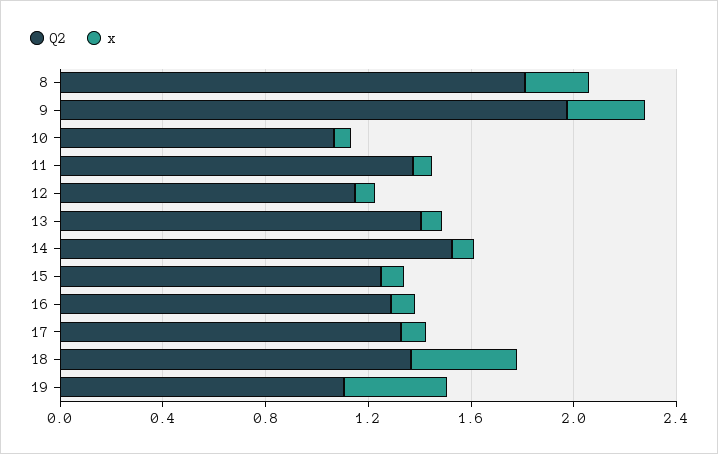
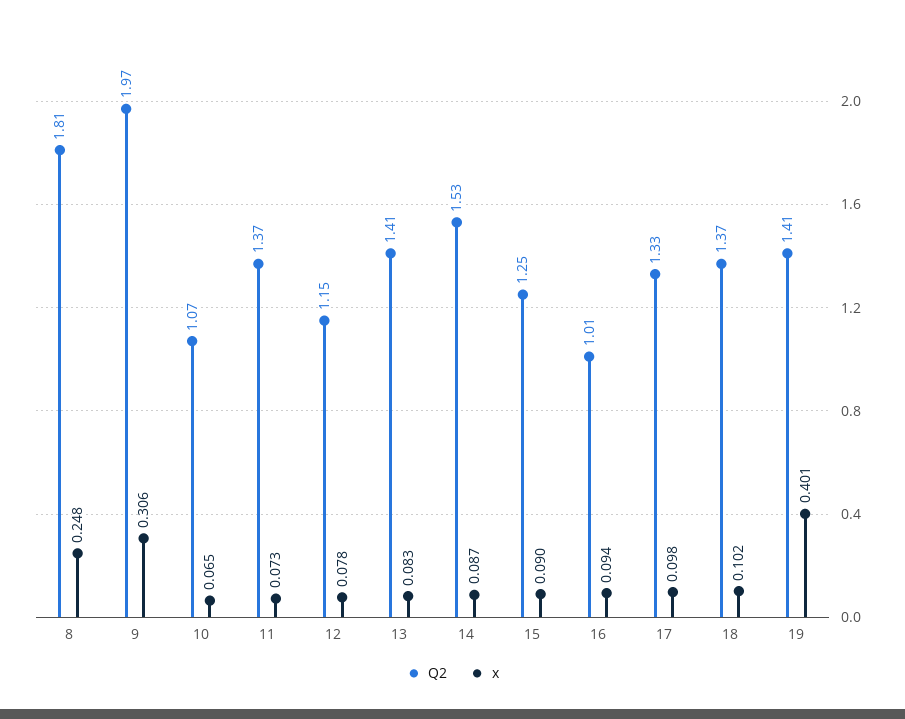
  {
    "Q2": {
      "8": 1.81,
      "9": 1.97,
      "10": 1.07,
      "11": 1.37,
      "12": 1.15,
      "13": 1.41,
      "14": 1.53,
      "15": 1.25,
-     "16": 1.3,
+     "16": 1.01,
      "17": 1.33,
      "18": 1.37,
-     "19": 1.1
+     "19": 1.41
    },
    "x": {
      "8": 0.248,
      "9": 0.306,
      "10": 0.065,
      "11": 0.073,
      "12": 0.078,
      "13": 0.083,
      "14": 0.087,
      "15": 0.09,
      "16": 0.094,
      "17": 0.098,
-     "18": 0.4,
+     "18": 0.102,
      "19": 0.401
    }
  }

